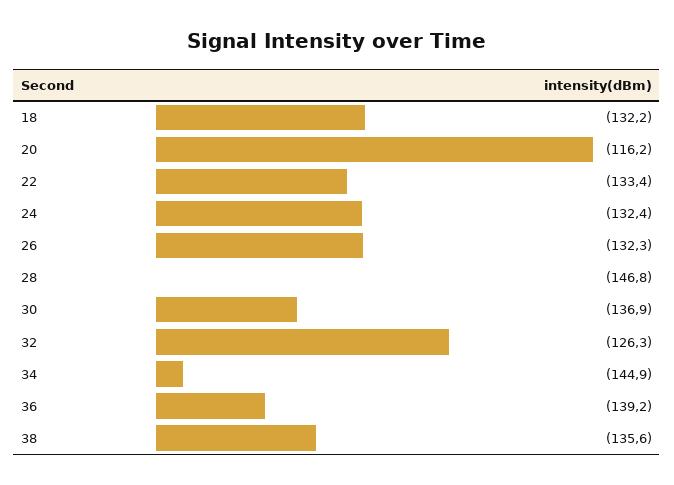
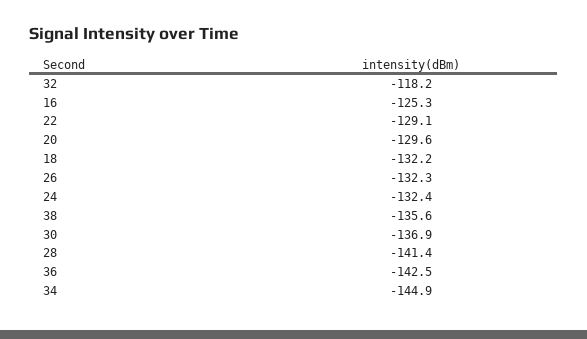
  {
    "18": -132.2,
-   "20": -116.2,
+   "20": -129.6,
-   "22": -133.4,
+   "22": -129.1,
    "24": -132.4,
    "26": -132.3,
-   "28": -146.8,
+   "28": -141.4,
    "30": -136.9,
-   "32": -126.3,
+   "32": -118.2,
    "34": -144.9,
-   "36": -139.2,
+   "36": -142.5,
-   "38": -135.6
+   "38": -135.6,
+   "16": -125.3
  }

